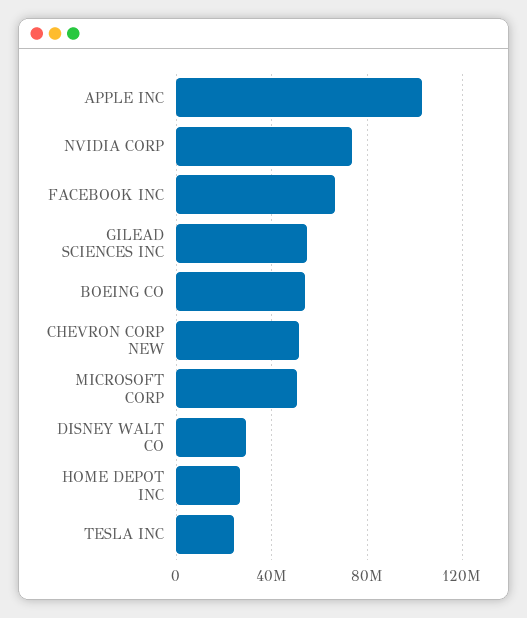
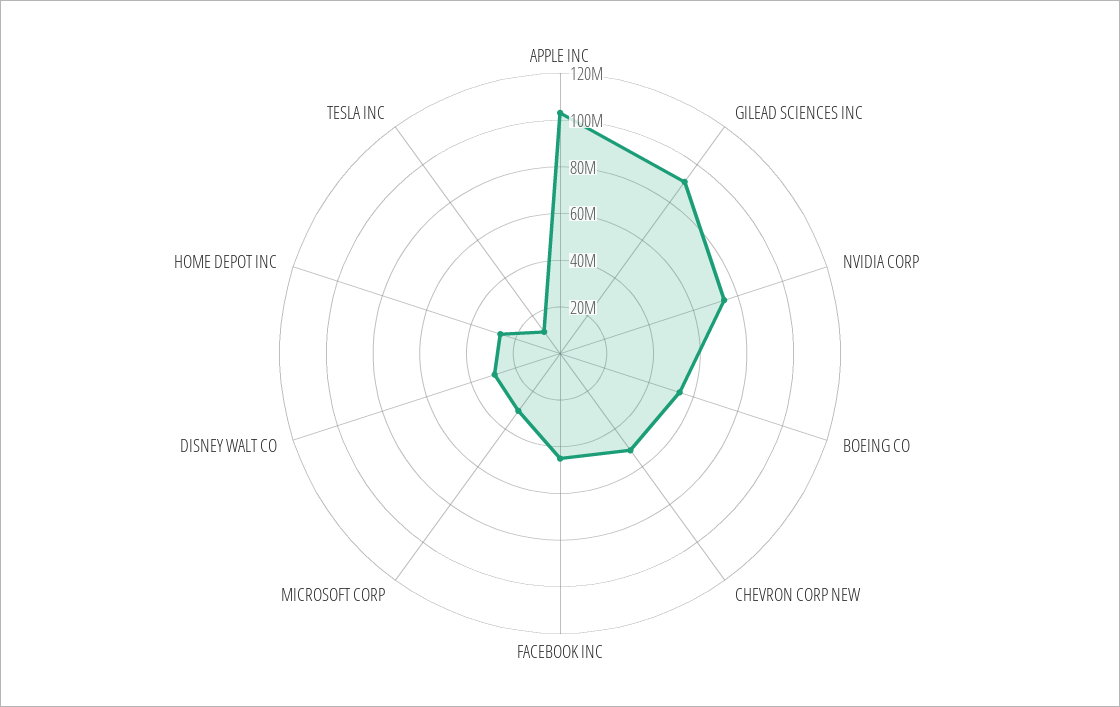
  {
    "APPLE INC": 105000000,
    "NVIDIA CORP": 75000000,
-   "FACEBOOK INC": 65000000,
+   "FACEBOOK INC": 45000000,
-   "GILEAD SCIENCES INC": 55000000,
+   "GILEAD SCIENCES INC": 90000000,
    "BOEING CO": 55000000,
    "CHEVRON CORP NEW": 50000000,
-   "MICROSOFT CORP": 50000000,
+   "MICROSOFT CORP": 30000000,
    "DISNEY WALT CO": 30000000,
    "HOME DEPOT INC": 25000000,
-   "TESLA INC": 25000000
+   "TESLA INC": 10000000
  }

